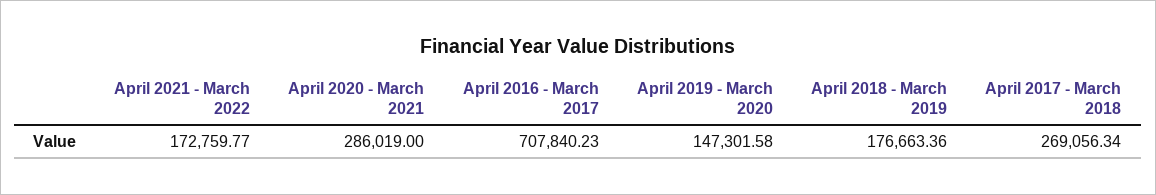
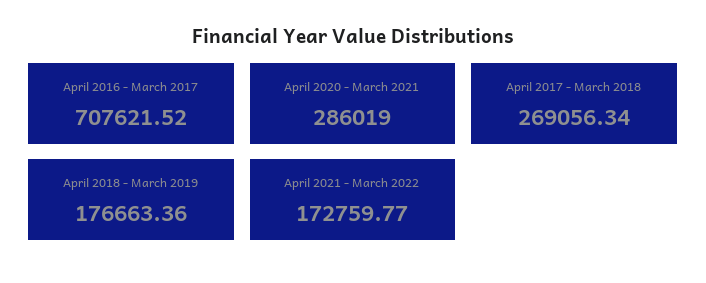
  {
    "April 2021 - March 2022": 172759.77,
    "April 2020 - March 2021": 286019,
-   "April 2016 - March 2017": 707840.23,
+   "April 2016 - March 2017": 707621.52,
-   "April 2019 - March 2020": 147301.58,
    "April 2018 - March 2019": 176663.36,
    "April 2017 - March 2018": 269056.34
  }

